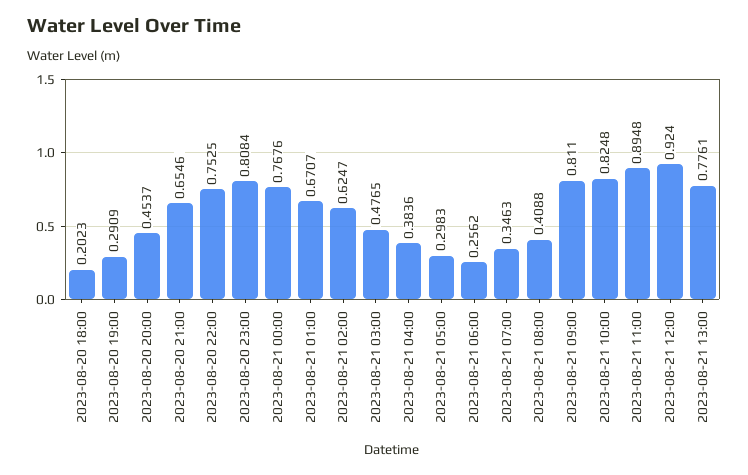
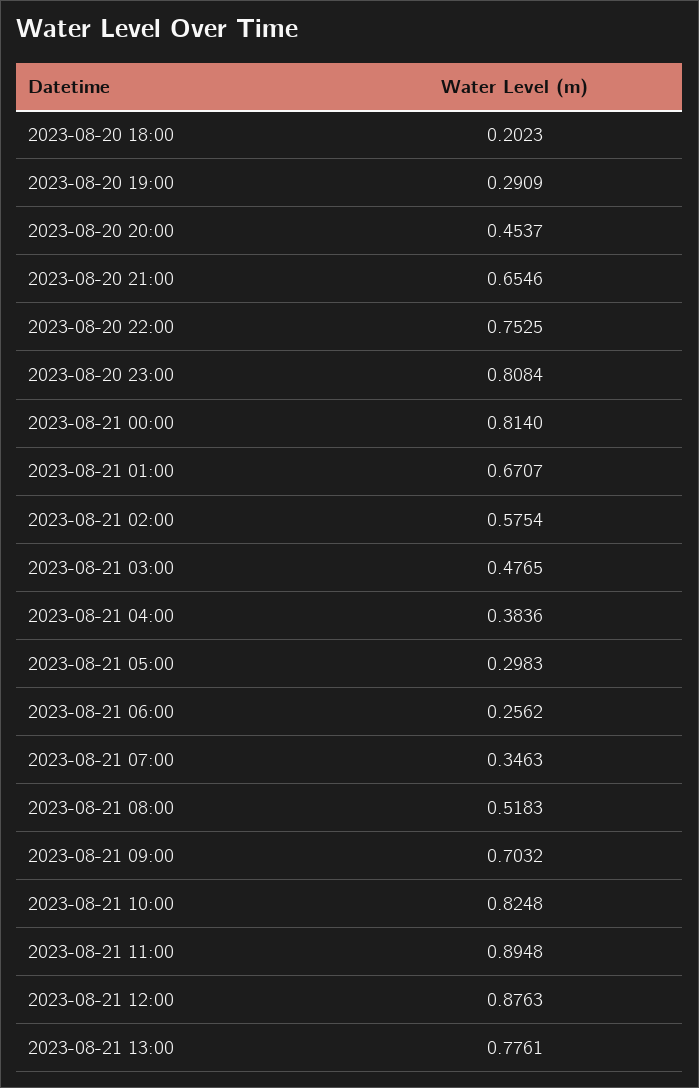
  {
    "2023-08-20 18:00": 0.2023,
    "2023-08-20 19:00": 0.2909,
    "2023-08-20 20:00": 0.4537,
    "2023-08-20 21:00": 0.6546,
    "2023-08-20 22:00": 0.7525,
    "2023-08-20 23:00": 0.8084,
-   "2023-08-21 00:00": 0.7676,
+   "2023-08-21 00:00": 0.814,
    "2023-08-21 01:00": 0.6707,
-   "2023-08-21 02:00": 0.6247,
+   "2023-08-21 02:00": 0.5754,
    "2023-08-21 03:00": 0.4765,
    "2023-08-21 04:00": 0.3836,
    "2023-08-21 05:00": 0.2983,
    "2023-08-21 06:00": 0.2562,
    "2023-08-21 07:00": 0.3463,
-   "2023-08-21 08:00": 0.4088,
+   "2023-08-21 08:00": 0.5183,
-   "2023-08-21 09:00": 0.811,
+   "2023-08-21 09:00": 0.7032,
    "2023-08-21 10:00": 0.8248,
    "2023-08-21 11:00": 0.8948,
-   "2023-08-21 12:00": 0.924,
+   "2023-08-21 12:00": 0.8763,
    "2023-08-21 13:00": 0.7761
  }

